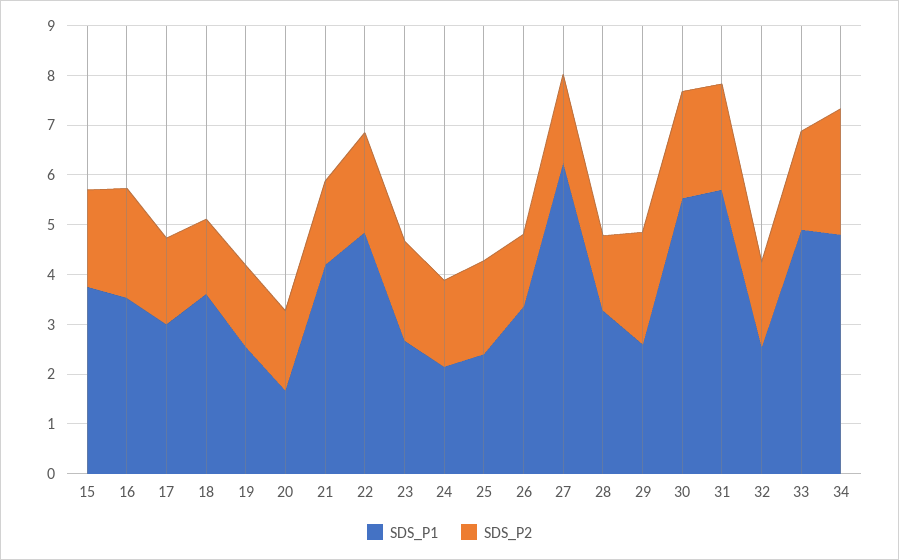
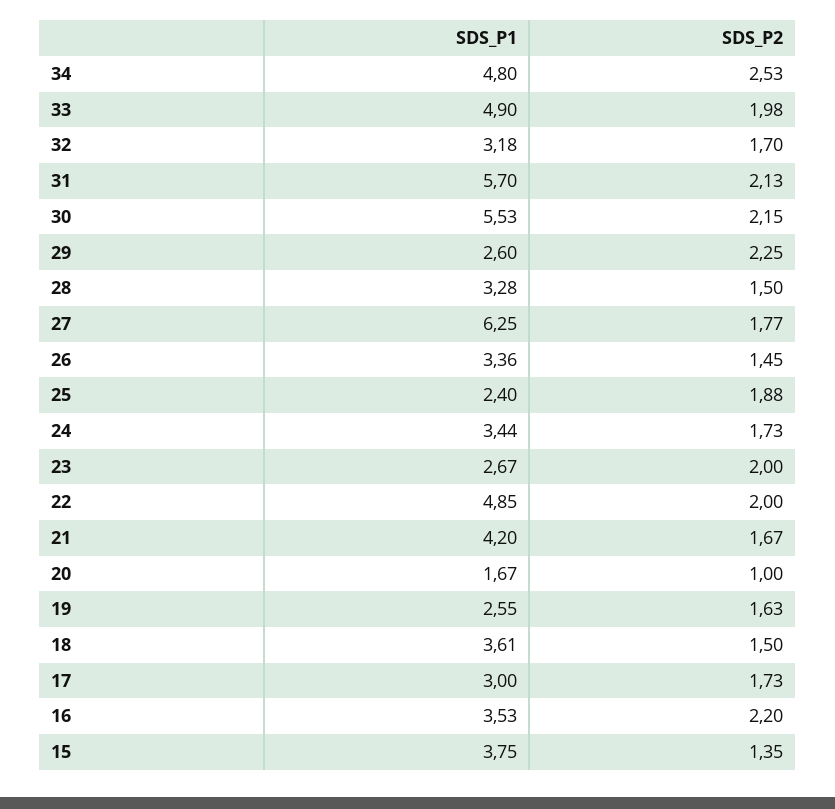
  {
    "SDS_P1": {
      "15": 3.75,
      "16": 3.53,
      "17": 3,
      "18": 3.61,
      "19": 2.55,
      "20": 1.67,
      "21": 4.2,
      "22": 4.85,
      "23": 2.67,
-     "24": 2.2,
+     "24": 3.44,
      "25": 2.4,
      "26": 3.36,
      "27": 6.25,
      "28": 3.28,
      "29": 2.6,
      "30": 5.53,
      "31": 5.7,
-     "32": 2.6,
+     "32": 3.18,
      "33": 4.9,
      "34": 4.8
    },
    "SDS_P2": {
-     "15": 2,
+     "15": 1.35,
      "16": 2.2,
      "17": 1.73,
      "18": 1.5,
      "19": 1.63,
-     "20": 1.6,
+     "20": 1,
      "21": 1.67,
      "22": 2,
      "23": 2,
      "24": 1.73,
      "25": 1.88,
      "26": 1.45,
      "27": 1.77,
      "28": 1.5,
      "29": 2.25,
      "30": 2.15,
      "31": 2.13,
      "32": 1.7,
      "33": 1.98,
      "34": 2.53
    }
  }

